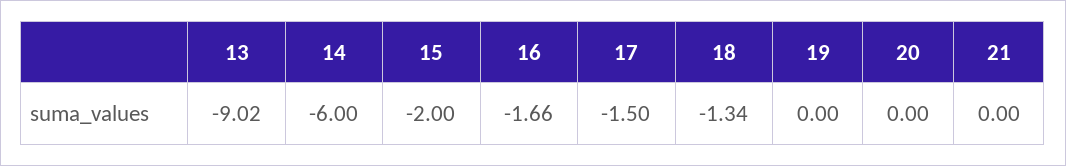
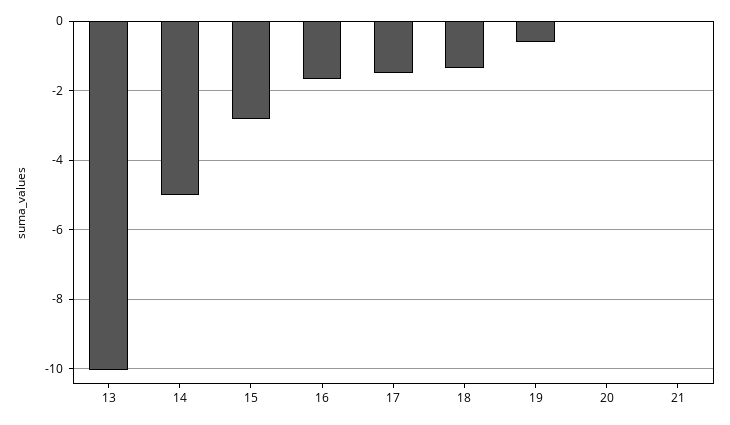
  {
-   "13": -9.02,
+   "13": -10,
-   "14": -6,
+   "14": -5,
-   "15": -2,
+   "15": -2.8,
    "16": -1.66,
    "17": -1.5,
    "18": -1.34,
-   "19": 0,
+   "19": -0.6,
    "20": 0,
    "21": 0
  }

